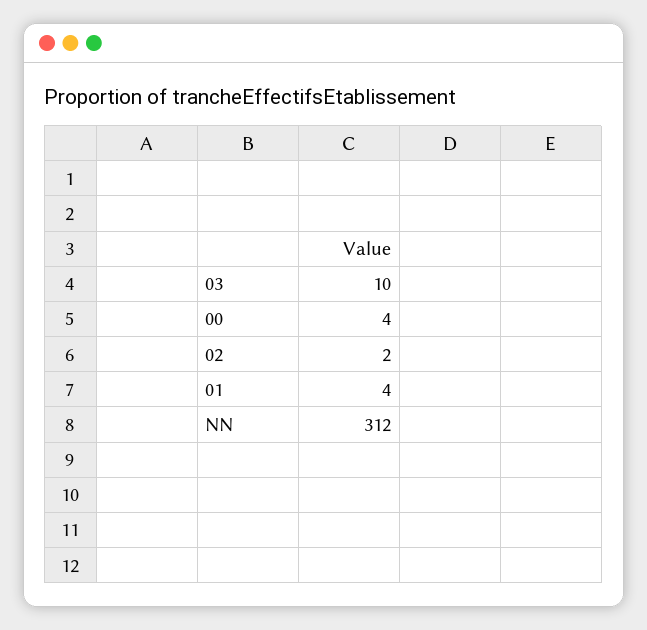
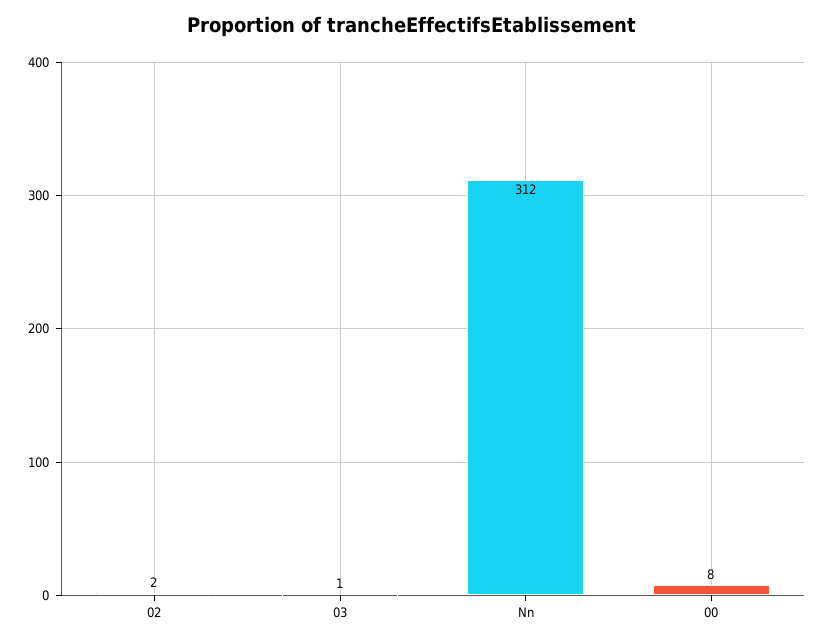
  {
-   "03": 10,
+   "03": 1,
-   "00": 4,
+   "00": 8,
    "02": 2,
-   "01": 4,
    "NN": 312
  }

